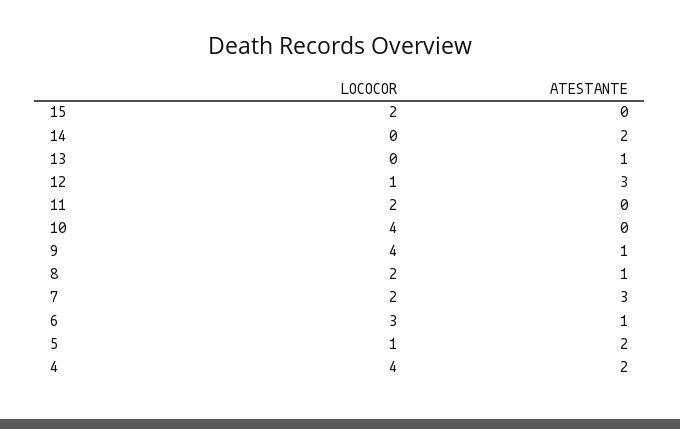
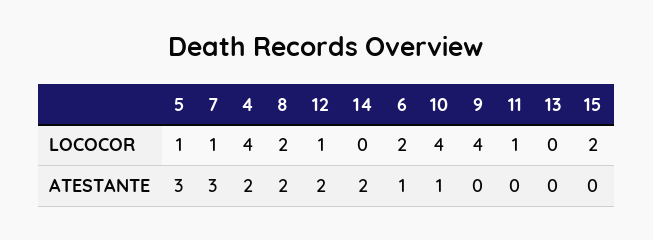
  {
    "LOCOCOR": {
      "15": 2,
      "14": 0,
      "13": 0,
      "12": 1,
-     "11": 2,
+     "11": 1,
      "10": 4,
      "9": 4,
      "8": 2,
-     "7": 2,
+     "7": 1,
-     "6": 3,
+     "6": 2,
      "5": 1,
      "4": 4
    },
    "ATESTANTE": {
      "15": 0,
      "14": 2,
-     "13": 1,
+     "13": 0,
-     "12": 3,
+     "12": 2,
      "11": 0,
-     "10": 0,
+     "10": 1,
-     "9": 1,
+     "9": 0,
-     "8": 1,
+     "8": 2,
      "7": 3,
      "6": 1,
-     "5": 2,
+     "5": 3,
      "4": 2
    }
  }

